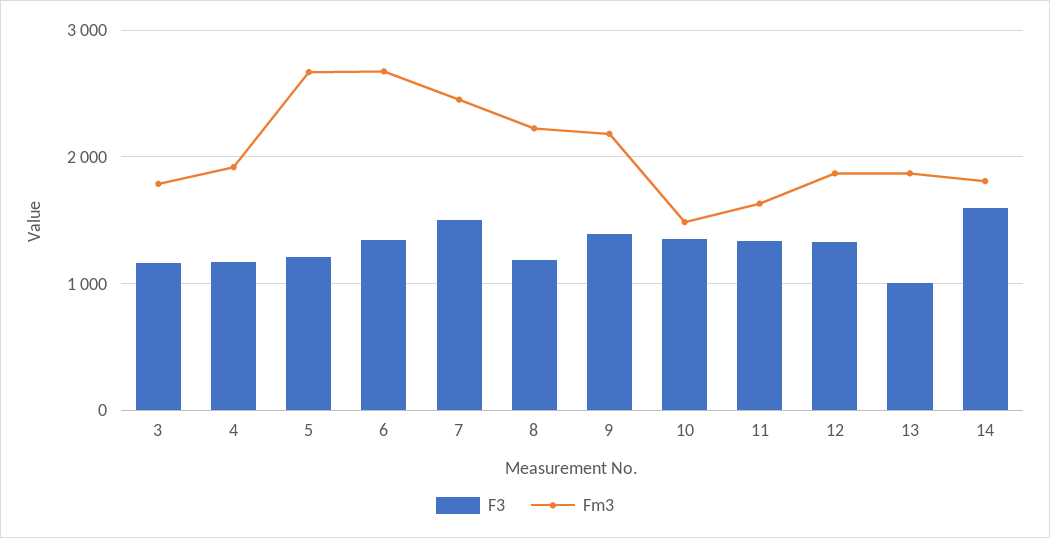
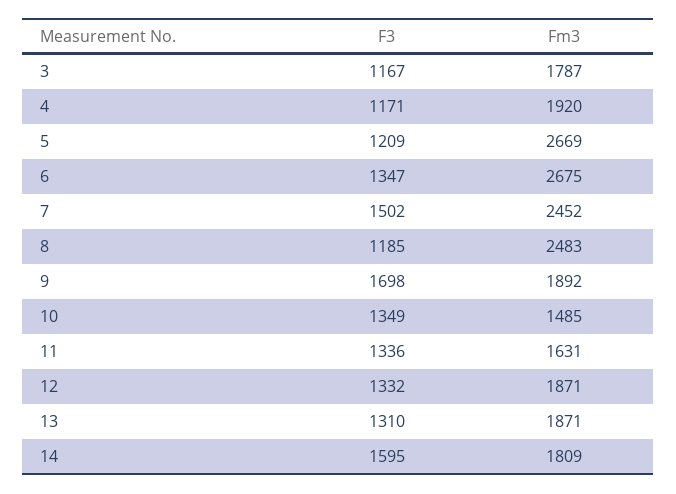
  {
    "F3": {
      "3": 1167,
      "4": 1171,
      "5": 1209,
      "6": 1347,
      "7": 1502,
      "8": 1185,
-     "9": 1400,
+     "9": 1698,
      "10": 1349,
      "11": 1336,
      "12": 1332,
-     "13": 1000,
+     "13": 1310,
      "14": 1595
    },
    "Fm3": {
      "3": 1787,
      "4": 1920,
      "5": 2669,
      "6": 2675,
      "7": 2452,
-     "8": 2200,
+     "8": 2483,
-     "9": 2200,
+     "9": 1892,
      "10": 1485,
      "11": 1631,
      "12": 1871,
      "13": 1871,
      "14": 1809
    }
  }

